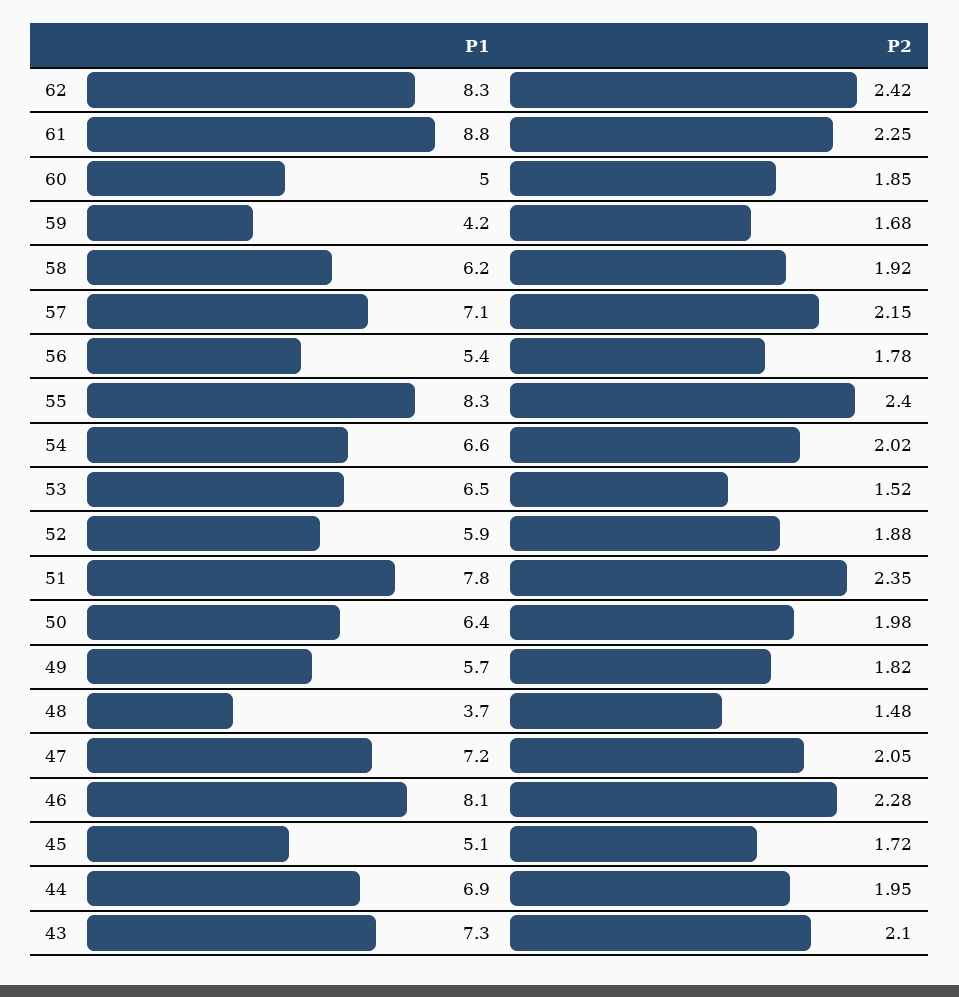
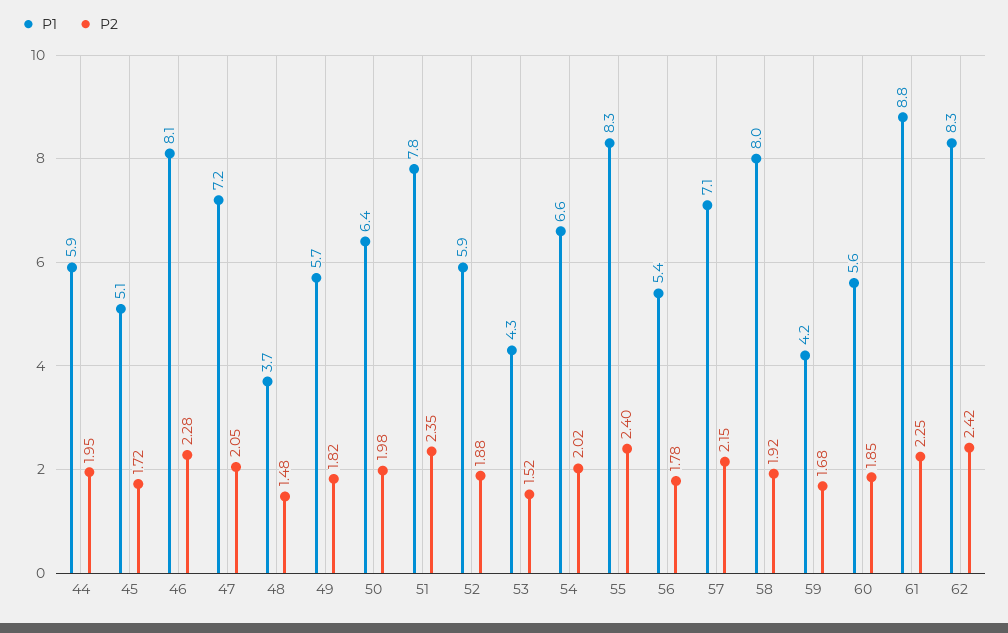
  {
    "P1": {
      "62": 8.3,
      "61": 8.8,
-     "60": 5,
+     "60": 5.6,
      "59": 4.2,
-     "58": 6.2,
+     "58": 8,
      "57": 7.1,
      "56": 5.4,
      "55": 8.3,
      "54": 6.6,
-     "53": 6.5,
+     "53": 4.3,
      "52": 5.9,
      "51": 7.8,
      "50": 6.4,
      "49": 5.7,
      "48": 3.7,
      "47": 7.2,
      "46": 8.1,
      "45": 5.1,
-     "44": 6.9,
+     "44": 5.9
-     "43": 7.3
    },
    "P2": {
      "62": 2.42,
      "61": 2.25,
      "60": 1.85,
      "59": 1.68,
      "58": 1.92,
      "57": 2.15,
      "56": 1.78,
      "55": 2.4,
      "54": 2.02,
      "53": 1.52,
      "52": 1.88,
      "51": 2.35,
      "50": 1.98,
      "49": 1.82,
      "48": 1.48,
      "47": 2.05,
      "46": 2.28,
      "45": 1.72,
-     "44": 1.95,
+     "44": 1.95
-     "43": 2.1
    }
  }

